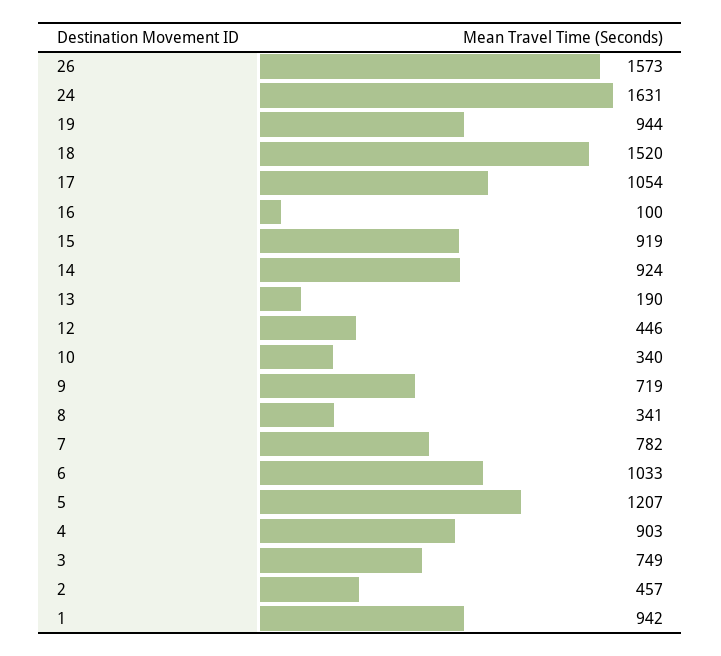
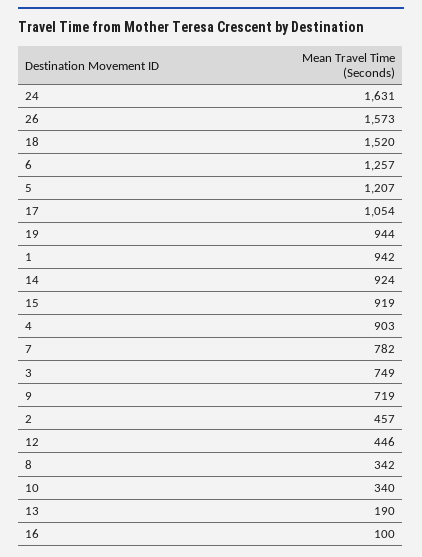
  {
    "26": 1573,
    "24": 1631,
    "19": 944,
    "18": 1520,
    "17": 1054,
    "16": 100,
    "15": 919,
    "14": 924,
    "13": 190,
    "12": 446,
    "10": 340,
    "9": 719,
-   "8": 341,
+   "8": 342,
    "7": 782,
-   "6": 1033,
+   "6": 1257,
    "5": 1207,
    "4": 903,
    "3": 749,
    "2": 457,
    "1": 942
  }

